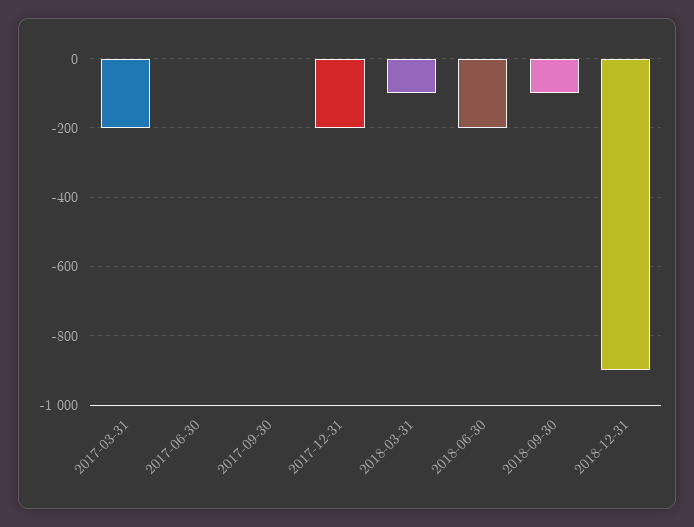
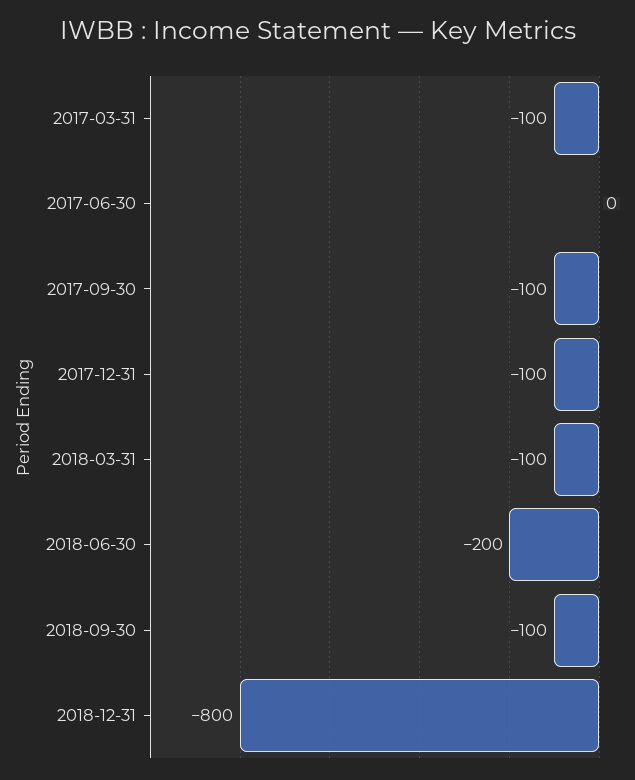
  {
-   "2017-03-31": -200,
+   "2017-03-31": -100,
    "2017-06-30": 0,
-   "2017-09-30": 0,
+   "2017-09-30": -100,
-   "2017-12-31": -200,
+   "2017-12-31": -100,
    "2018-03-31": -100,
    "2018-06-30": -200,
    "2018-09-30": -100,
-   "2018-12-31": -900
+   "2018-12-31": -800
  }

